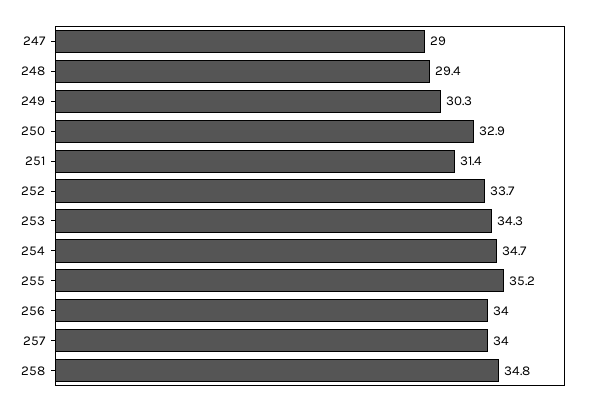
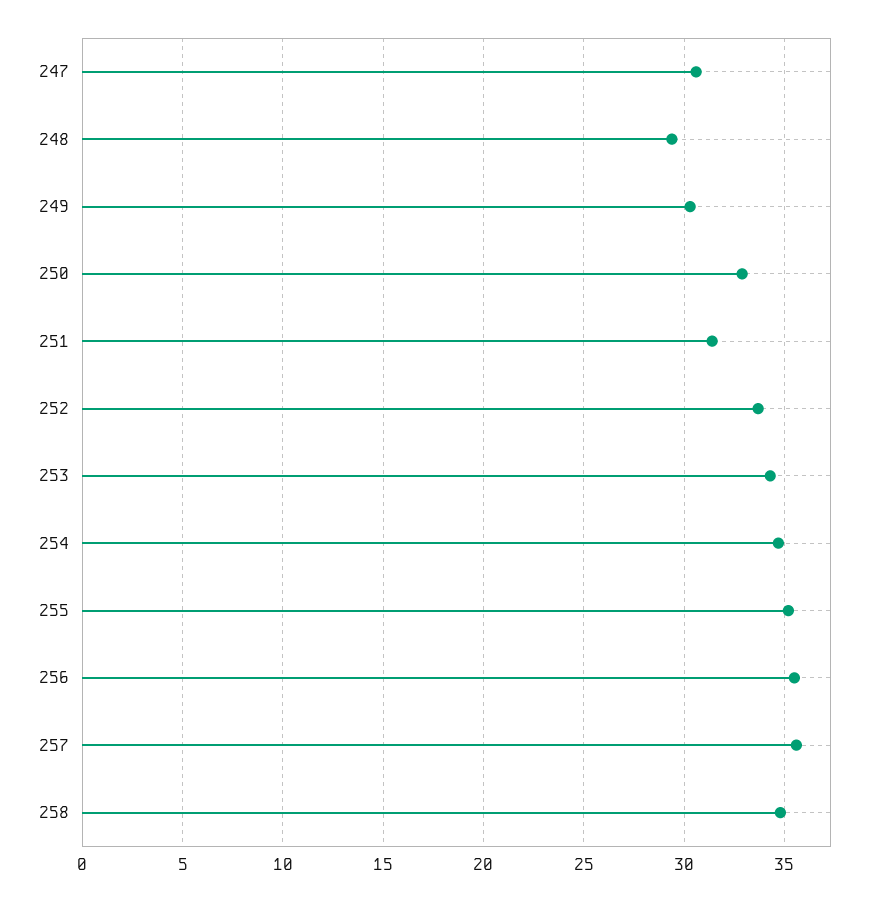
  {
-   "247": 29,
+   "247": 30.5,
    "248": 29.4,
    "249": 30.3,
    "250": 32.9,
    "251": 31.4,
    "252": 33.7,
    "253": 34.3,
    "254": 34.7,
    "255": 35.2,
-   "256": 34,
+   "256": 35.5,
-   "257": 34,
+   "257": 35.5,
    "258": 34.8
  }

